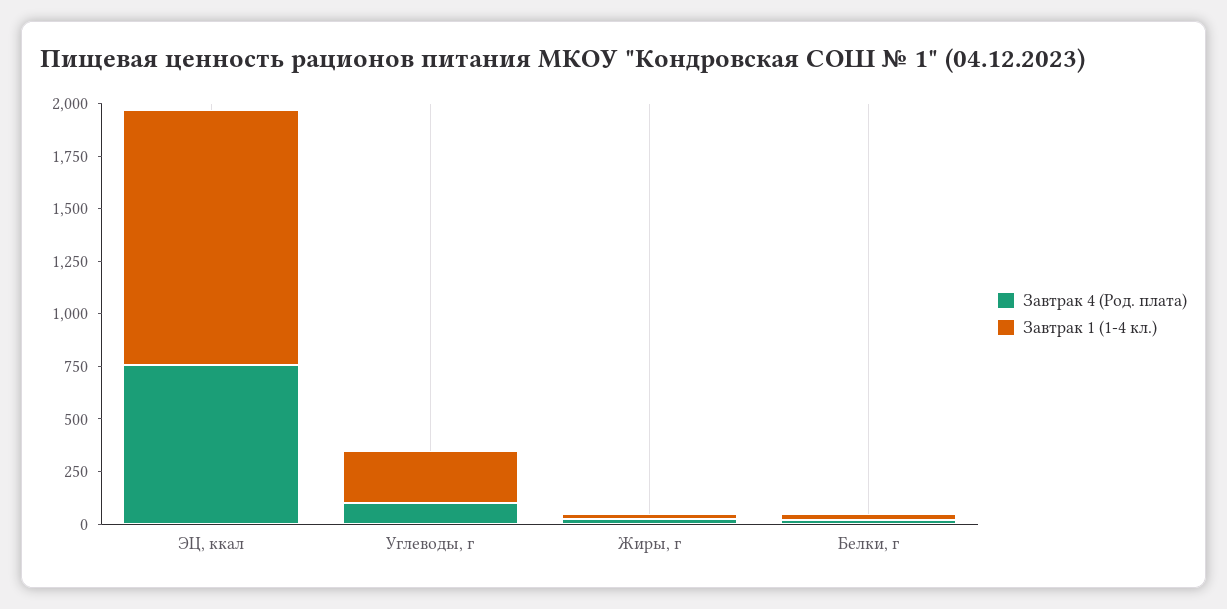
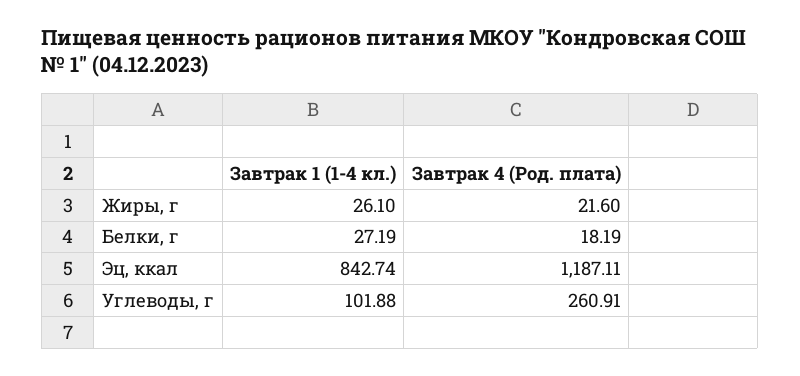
  {
    "Завтрак 4 (Род. плата)": {
-     "ЭЦ, ккал": 750,
+     "ЭЦ, ккал": 1187.11,
-     "Углеводы, г": 100,
+     "Углеводы, г": 260.91,
      "Жиры, г": 21.6,
      "Белки, г": 18.19
    },
    "Завтрак 1 (1-4 кл.)": {
-     "ЭЦ, ккал": 1200,
+     "ЭЦ, ккал": 842.74,
-     "Углеводы, г": 250,
+     "Углеводы, г": 101.88,
      "Жиры, г": 26.1,
      "Белки, г": 27.19
    }
  }

